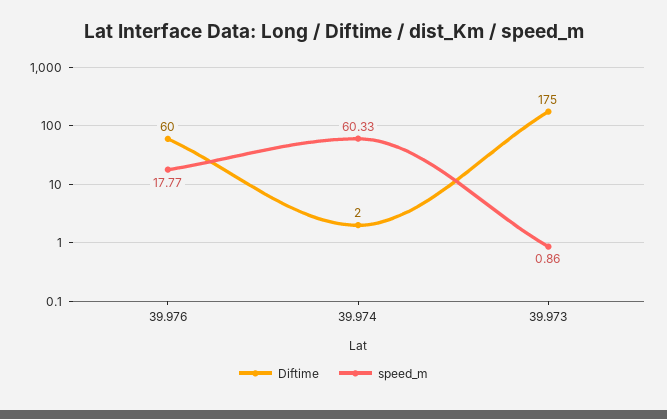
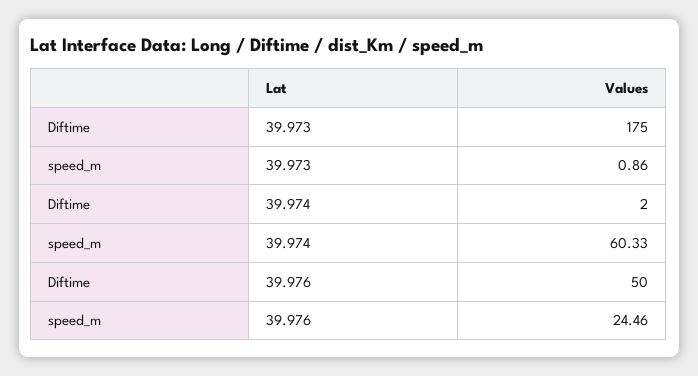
  {
    "Diftime": {
-     "39.976": 60,
+     "39.976": 50,
      "39.974": 2,
      "39.973": 175
    },
    "speed_m": {
-     "39.976": 17.77,
+     "39.976": 24.46,
      "39.974": 60.33,
      "39.973": 0.86
    }
  }

